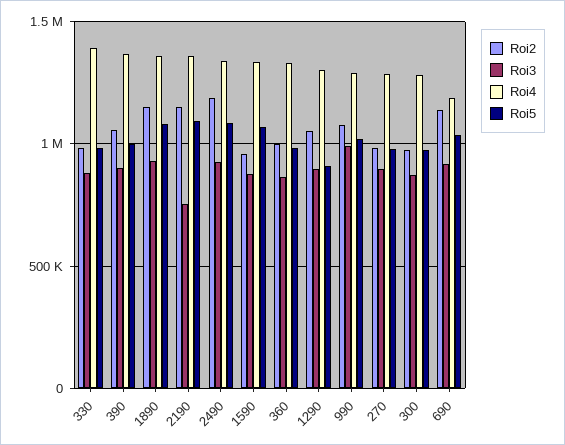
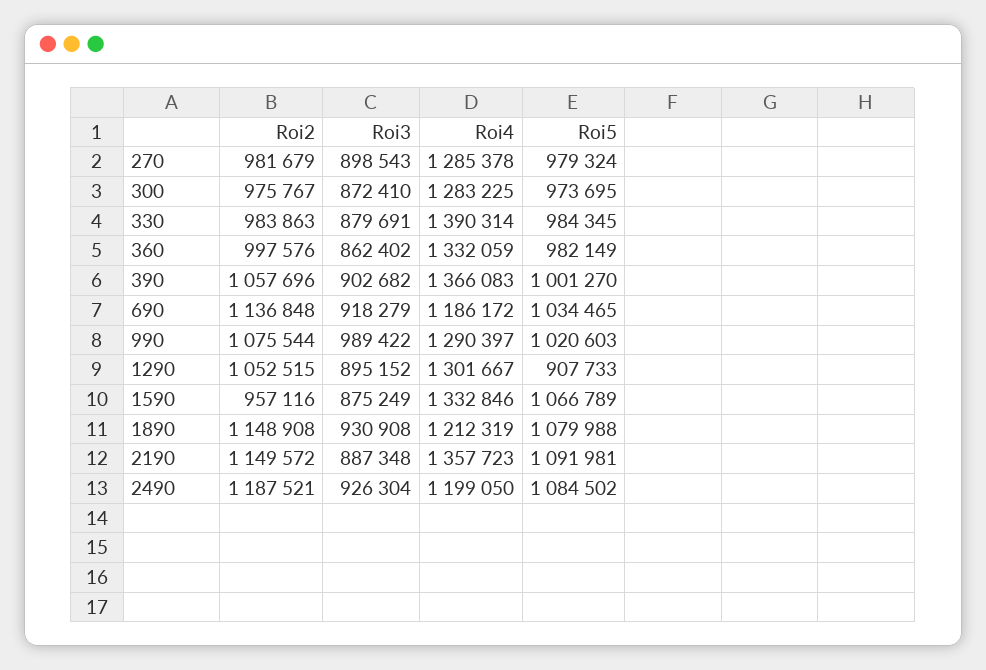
  {
    "Roi2": {
      "330": 983863,
      "390": 1057696,
      "1890": 1148908,
      "2190": 1149572,
      "2490": 1187521,
      "1590": 957116,
      "360": 997576,
      "1290": 1052515,
      "990": 1075544,
      "270": 981679,
      "300": 975767,
      "690": 1136848
    },
    "Roi3": {
      "330": 879691,
      "390": 902682,
      "1890": 930908,
-     "2190": 750000,
+     "2190": 887348,
      "2490": 926304,
      "1590": 875249,
      "360": 862402,
      "1290": 895152,
      "990": 989422,
      "270": 898543,
      "300": 872410,
      "690": 918279
    },
    "Roi4": {
      "330": 1390314,
      "390": 1366083,
-     "1890": 1350000,
+     "1890": 1212319,
      "2190": 1357723,
-     "2490": 1350000,
+     "2490": 1199050,
      "1590": 1332846,
      "360": 1332059,
      "1290": 1301667,
      "990": 1290397,
      "270": 1285378,
      "300": 1283225,
      "690": 1186172
    },
    "Roi5": {
      "330": 984345,
      "390": 1001270,
      "1890": 1079988,
      "2190": 1091981,
      "2490": 1084502,
      "1590": 1066789,
      "360": 982149,
      "1290": 907733,
      "990": 1020603,
      "270": 979324,
      "300": 973695,
      "690": 1034465
    }
  }

